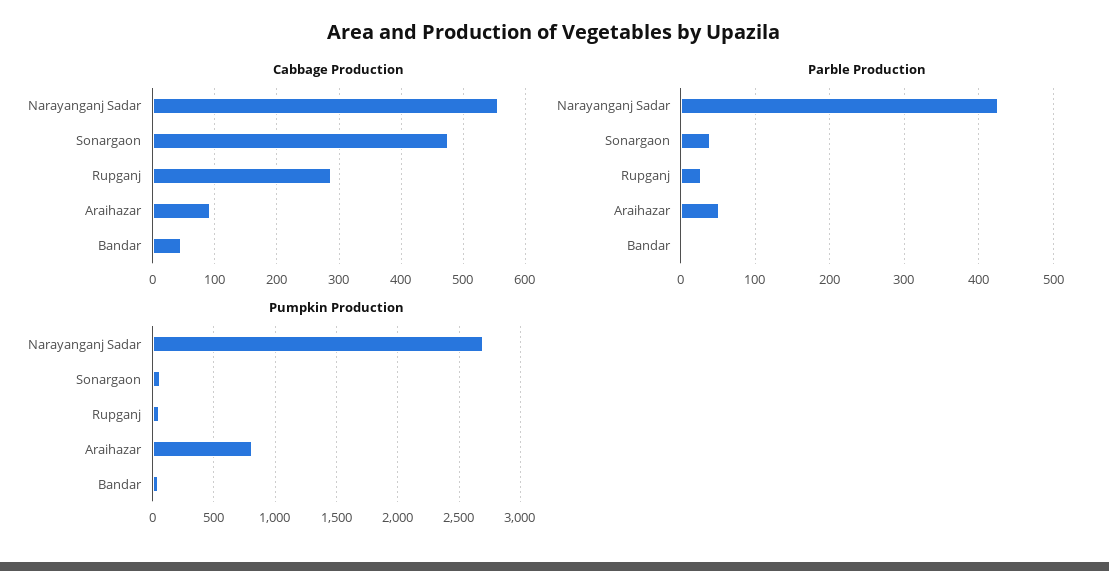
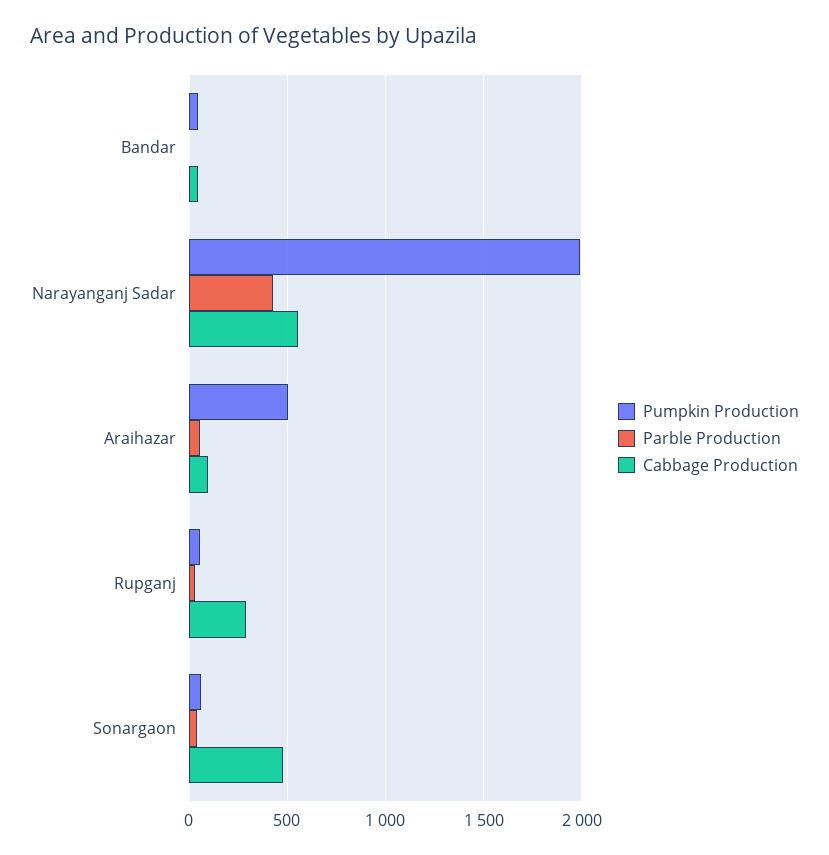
  {
    "Cabbage Production": {
      "Narayanganj Sadar": 560,
      "Sonargaon": 480,
      "Rupganj": 290,
      "Araihazar": 90,
      "Bandar": 50
    },
    "Parble Production": {
      "Narayanganj Sadar": 430,
      "Sonargaon": 40,
      "Rupganj": 30,
      "Araihazar": 50,
      "Bandar": 0
    },
    "Pumpkin Production": {
-     "Narayanganj Sadar": 2700,
+     "Narayanganj Sadar": 2000,
      "Sonargaon": 50,
      "Rupganj": 50,
-     "Araihazar": 800,
+     "Araihazar": 500,
      "Bandar": 50
    }
  }

